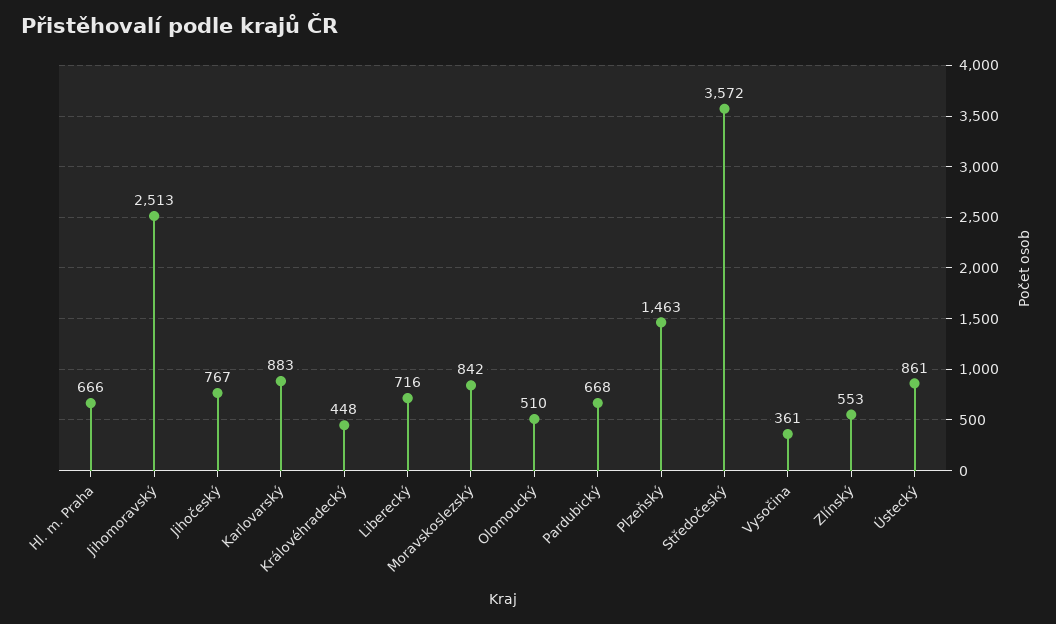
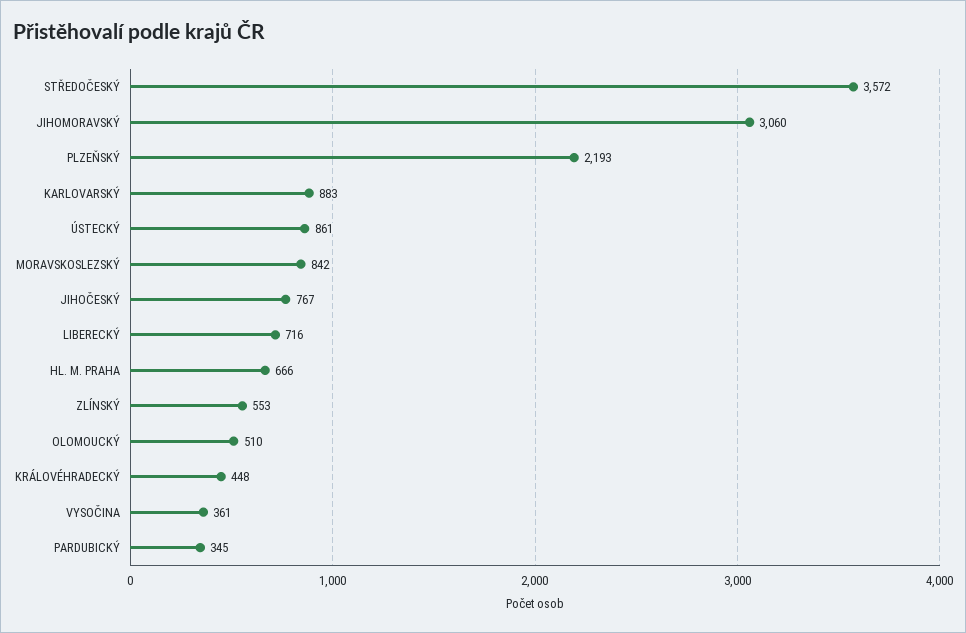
  {
    "Hl. m. Praha": 666,
-   "Jihomoravský": 2513,
+   "Jihomoravský": 3060,
    "Jihočeský": 767,
    "Karlovarský": 883,
    "Královéhradecký": 448,
    "Liberecký": 716,
    "Moravskoslezský": 842,
    "Olomoucký": 510,
-   "Pardubický": 668,
+   "Pardubický": 345,
-   "Plzeňský": 1463,
+   "Plzeňský": 2193,
    "Středočeský": 3572,
    "Vysočina": 361,
    "Zlínský": 553,
    "Ústecký": 861
  }

